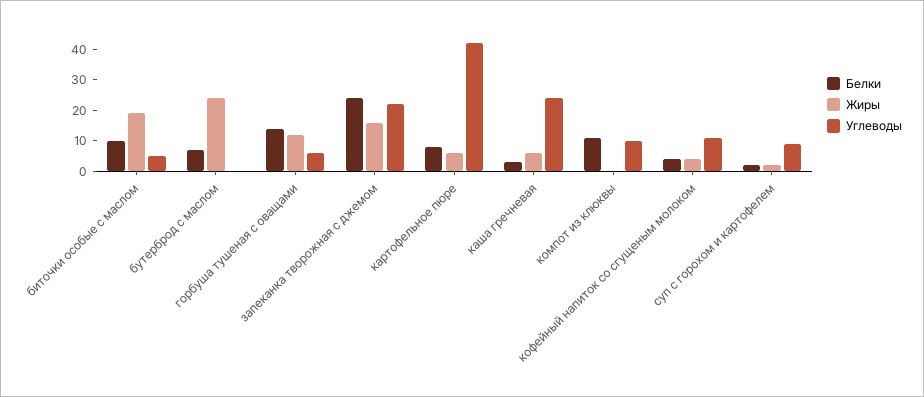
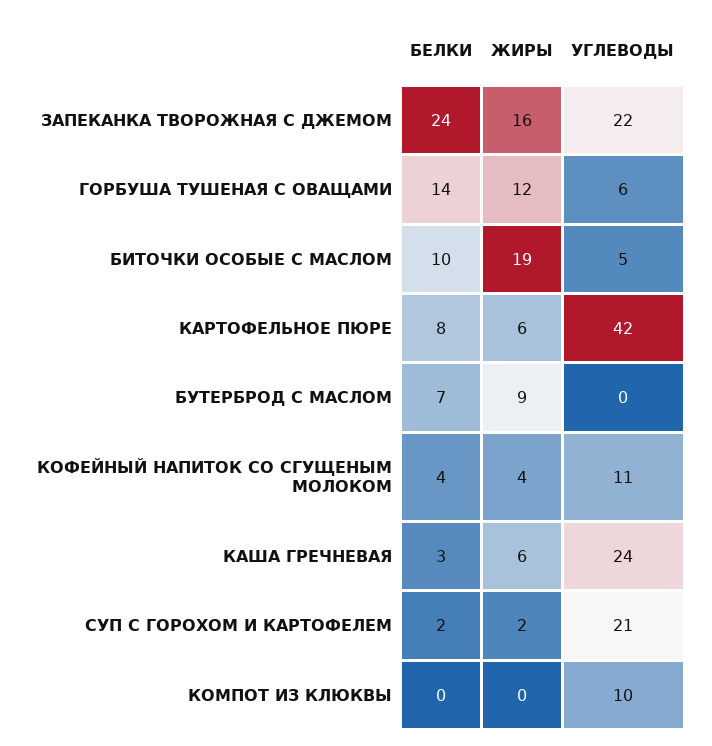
  {
    "Белки": {
      "биточки особые с маслом": 10,
      "бутерброд с маслом": 7,
      "горбуша тушеная с оващами": 14,
      "запеканка творожная с джемом": 24,
      "картофельное пюре": 8,
      "каша гречневая": 3,
-     "компот из клюквы": 10,
+     "компот из клюквы": 0,
      "кофейный напиток со сгущеным молоком": 4,
      "суп с горохом и картофелем": 2
    },
    "Жиры": {
      "биточки особые с маслом": 19,
-     "бутерброд с маслом": 25,
+     "бутерброд с маслом": 9,
      "горбуша тушеная с оващами": 12,
      "запеканка творожная с джемом": 16,
      "картофельное пюре": 6,
      "каша гречневая": 6,
      "компот из клюквы": 0,
      "кофейный напиток со сгущеным молоком": 4,
      "суп с горохом и картофелем": 2
    },
    "Углеводы": {
      "биточки особые с маслом": 5,
      "бутерброд с маслом": 0,
      "горбуша тушеная с оващами": 6,
      "запеканка творожная с джемом": 22,
      "картофельное пюре": 42,
      "каша гречневая": 24,
      "компот из клюквы": 10,
      "кофейный напиток со сгущеным молоком": 11,
-     "суп с горохом и картофелем": 10
+     "суп с горохом и картофелем": 21
    }
  }

